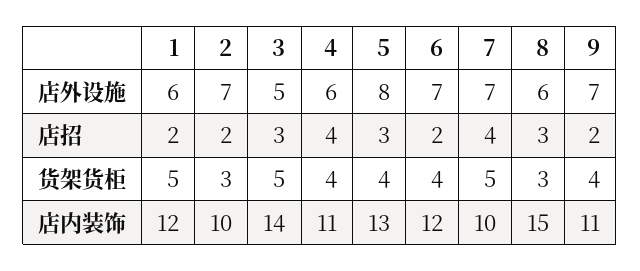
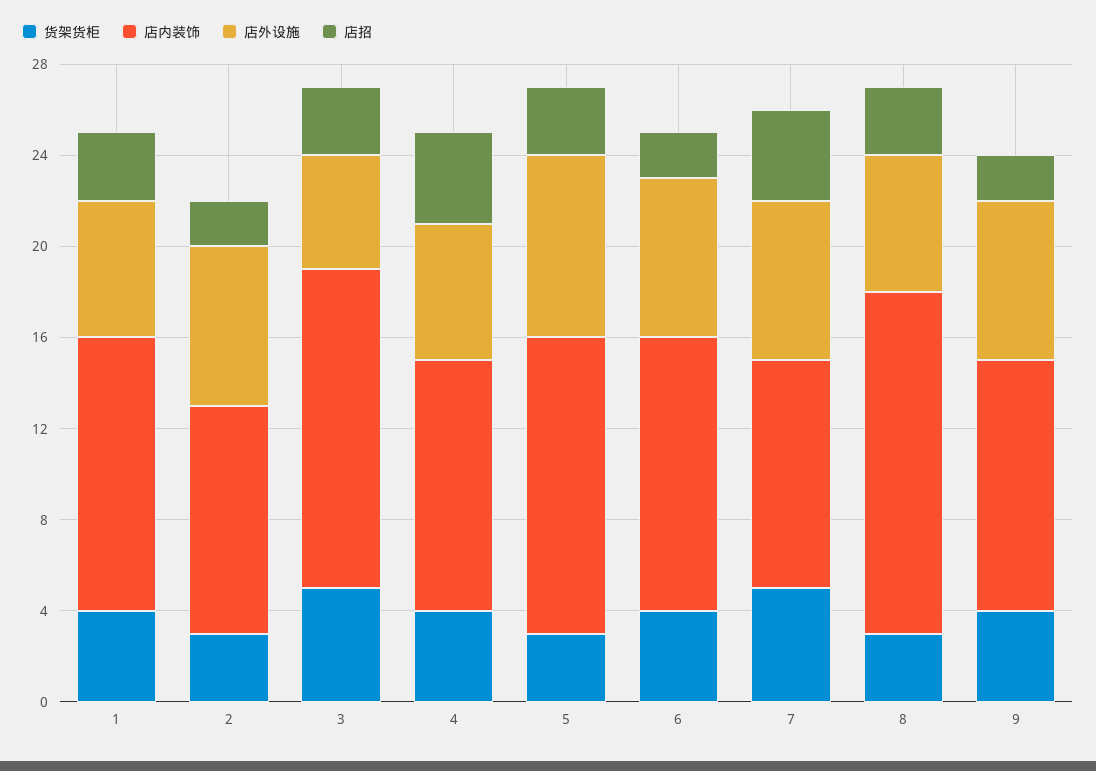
  {
    "店外设施": {
      "1": 6,
      "2": 7,
      "3": 5,
      "4": 6,
      "5": 8,
      "6": 7,
      "7": 7,
      "8": 6,
      "9": 7
    },
    "店招": {
-     "1": 2,
+     "1": 3,
      "2": 2,
      "3": 3,
      "4": 4,
      "5": 3,
      "6": 2,
      "7": 4,
      "8": 3,
      "9": 2
    },
    "货架货柜": {
-     "1": 5,
+     "1": 4,
      "2": 3,
      "3": 5,
      "4": 4,
-     "5": 4,
+     "5": 3,
      "6": 4,
      "7": 5,
      "8": 3,
      "9": 4
    },
    "店内装饰": {
      "1": 12,
      "2": 10,
      "3": 14,
      "4": 11,
      "5": 13,
      "6": 12,
      "7": 10,
      "8": 15,
      "9": 11
    }
  }

